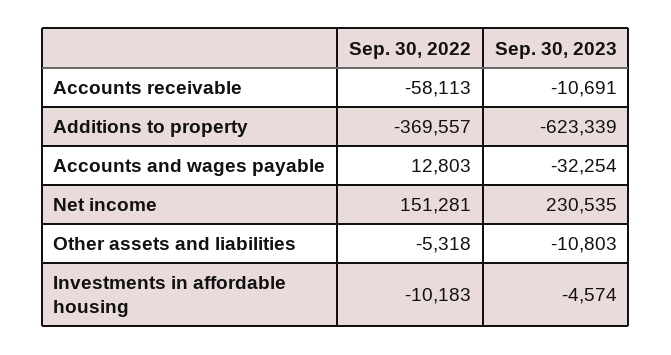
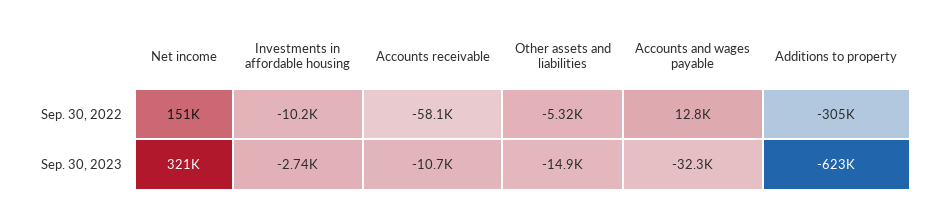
  {
    "Sep. 30, 2022": {
      "Accounts receivable": -58113,
-     "Additions to property": -369557,
+     "Additions to property": -305000,
      "Accounts and wages payable": 12803,
      "Net income": 151281,
      "Other assets and liabilities": -5318,
      "Investments in affordable housing": -10183
    },
    "Sep. 30, 2023": {
      "Accounts receivable": -10691,
      "Additions to property": -623339,
      "Accounts and wages payable": -32254,
-     "Net income": 230535,
+     "Net income": 321000,
-     "Other assets and liabilities": -10803,
+     "Other assets and liabilities": -14900,
-     "Investments in affordable housing": -4574
+     "Investments in affordable housing": -2740
    }
  }

